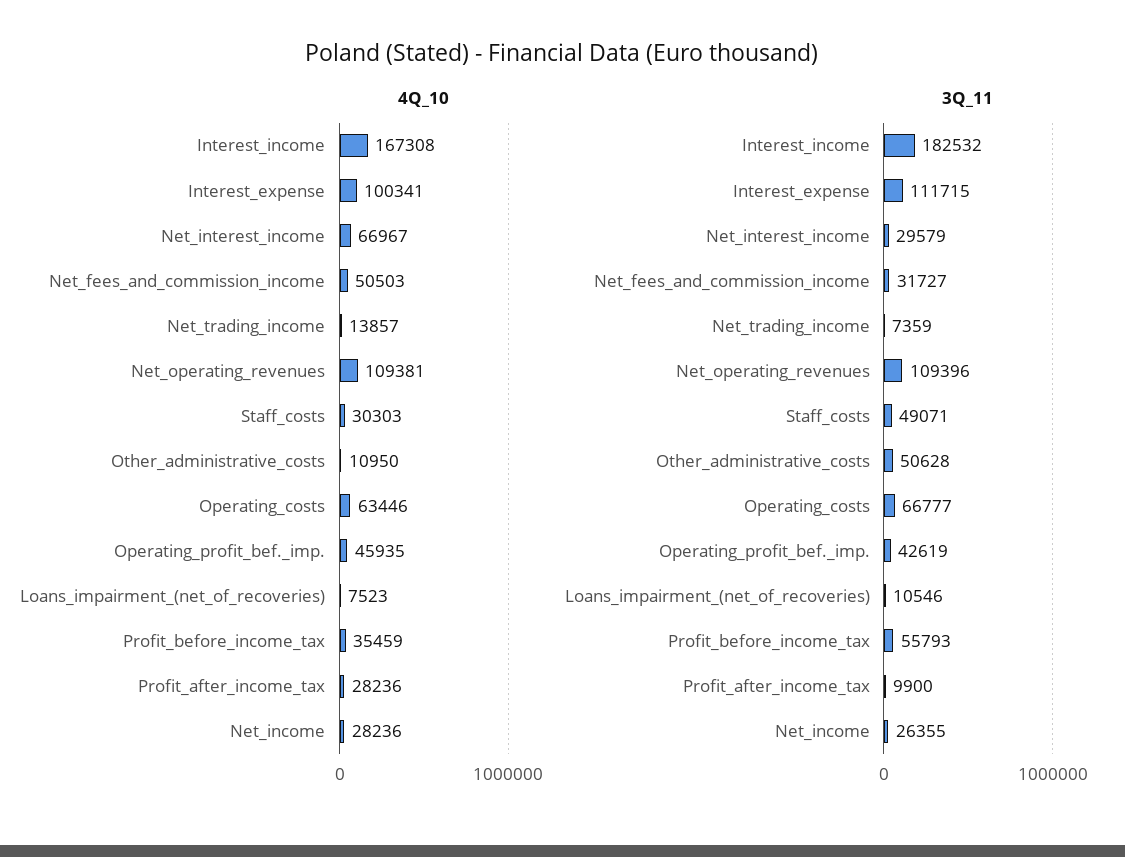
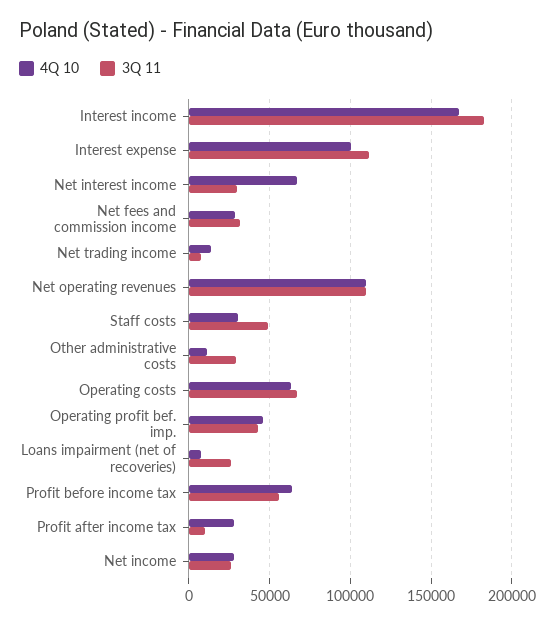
  {
    "4Q_10": {
      "Interest_income": 167308,
      "Interest_expense": 100341,
      "Net_interest_income": 66967,
-     "Net_fees_and_commission_income": 50503,
+     "Net_fees_and_commission_income": 30000,
      "Net_trading_income": 13857,
      "Net_operating_revenues": 109381,
      "Staff_costs": 30303,
      "Other_administrative_costs": 10950,
      "Operating_costs": 63446,
      "Operating_profit_bef._imp.": 45935,
      "Loans_impairment_(net_of_recoveries)": 7523,
-     "Profit_before_income_tax": 35459,
+     "Profit_before_income_tax": 65000,
      "Profit_after_income_tax": 28236,
      "Net_income": 28236
    },
    "3Q_11": {
      "Interest_income": 182532,
      "Interest_expense": 111715,
      "Net_interest_income": 29579,
      "Net_fees_and_commission_income": 31727,
      "Net_trading_income": 7359,
      "Net_operating_revenues": 109396,
      "Staff_costs": 49071,
-     "Other_administrative_costs": 50628,
+     "Other_administrative_costs": 30000,
      "Operating_costs": 66777,
      "Operating_profit_bef._imp.": 42619,
-     "Loans_impairment_(net_of_recoveries)": 10546,
+     "Loans_impairment_(net_of_recoveries)": 25000,
      "Profit_before_income_tax": 55793,
      "Profit_after_income_tax": 9900,
      "Net_income": 26355
    }
  }

